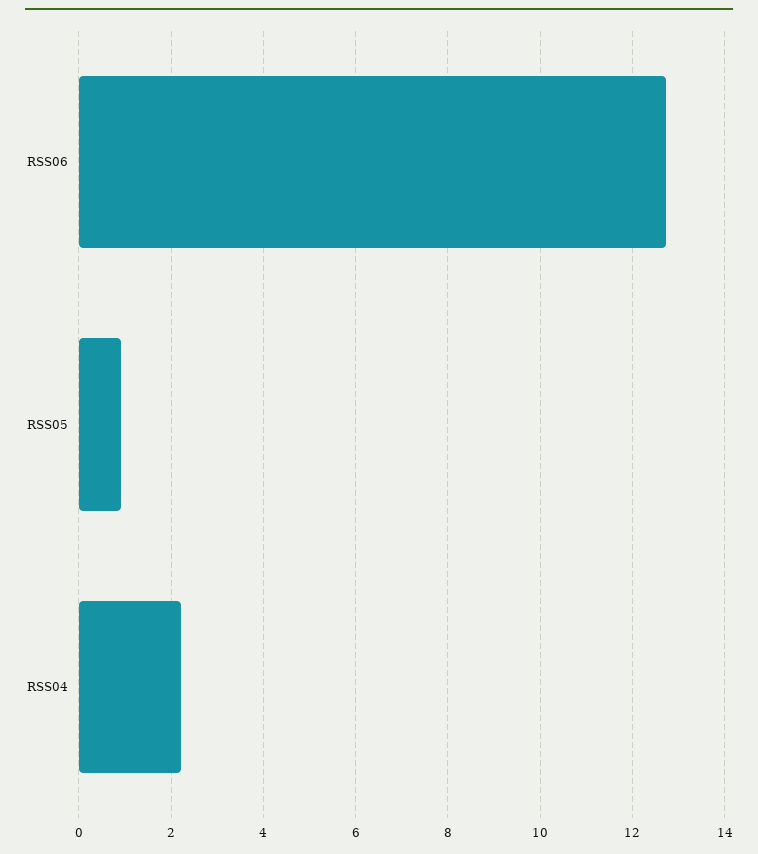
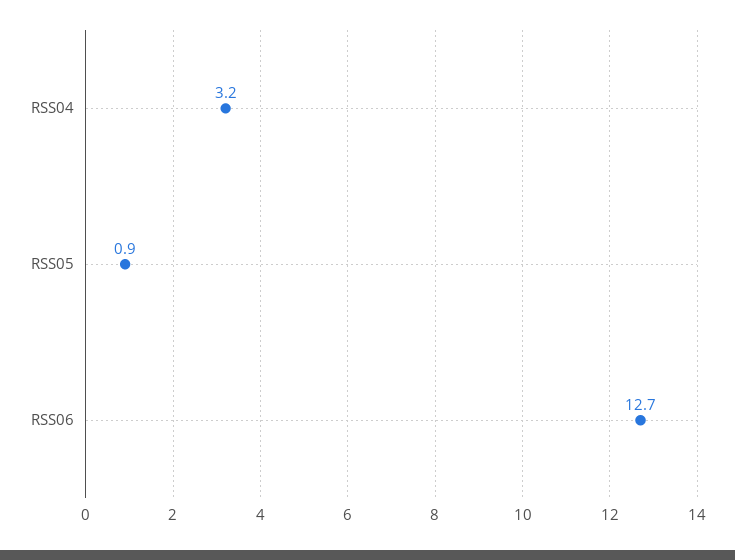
  {
    "RSS06": 12.7,
    "RSS05": 0.9,
-   "RSS04": 2.2
+   "RSS04": 3.2
  }

